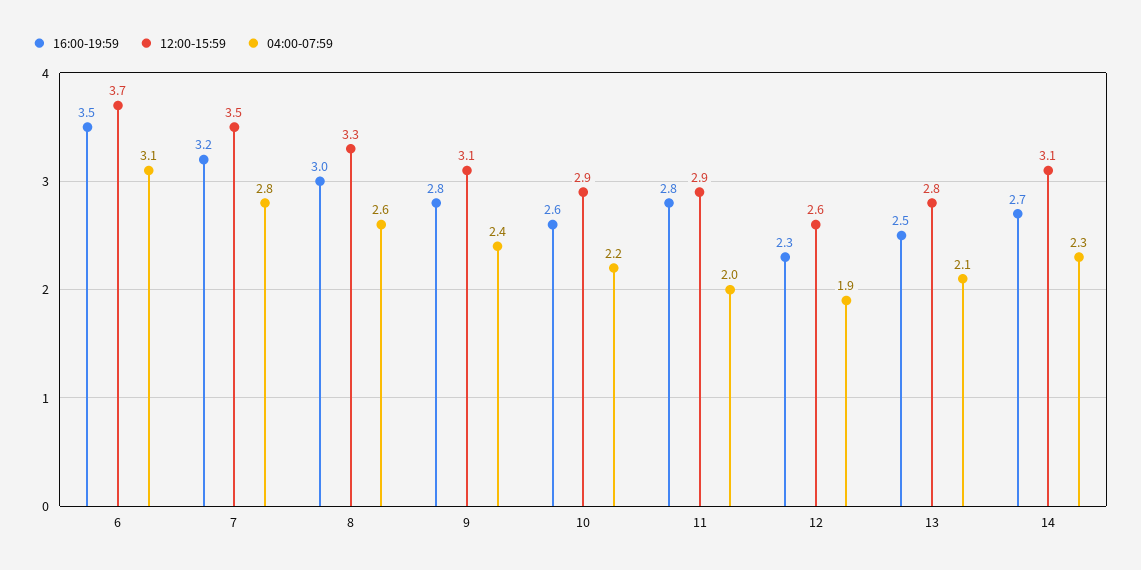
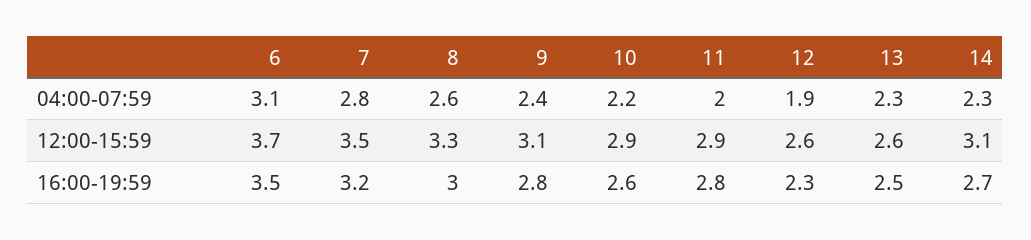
  {
    "16:00-19:59": {
      "6": 3.5,
      "7": 3.2,
      "8": 3,
      "9": 2.8,
      "10": 2.6,
      "11": 2.8,
      "12": 2.3,
      "13": 2.5,
      "14": 2.7
    },
    "12:00-15:59": {
      "6": 3.7,
      "7": 3.5,
      "8": 3.3,
      "9": 3.1,
      "10": 2.9,
      "11": 2.9,
      "12": 2.6,
-     "13": 2.8,
+     "13": 2.6,
      "14": 3.1
    },
    "04:00-07:59": {
      "6": 3.1,
      "7": 2.8,
      "8": 2.6,
      "9": 2.4,
      "10": 2.2,
      "11": 2,
      "12": 1.9,
-     "13": 2.1,
+     "13": 2.3,
      "14": 2.3
    }
  }

